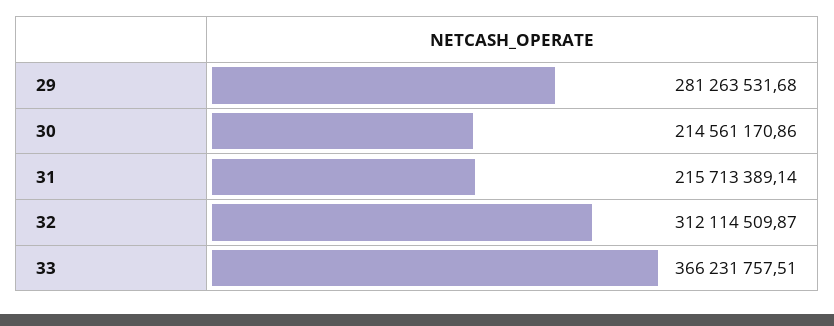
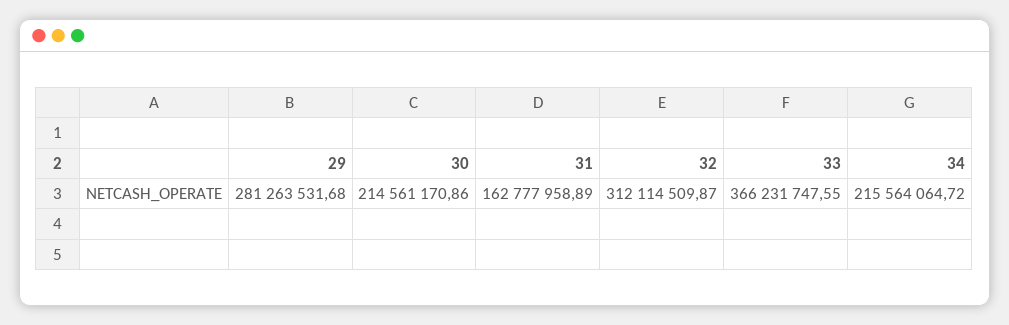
  {
    "29": 281263531.68,
    "30": 214561170.86,
-   "31": 215713389.14,
+   "31": 162777958.89,
    "32": 312114509.87,
-   "33": 366231757.51
+   "33": 366231747.55,
+   "34": 215564064.72
  }

